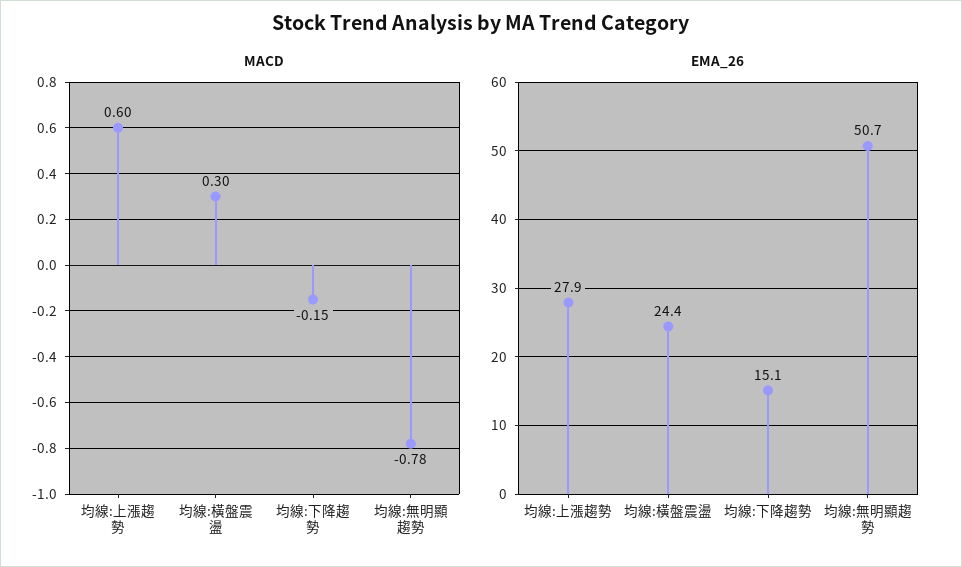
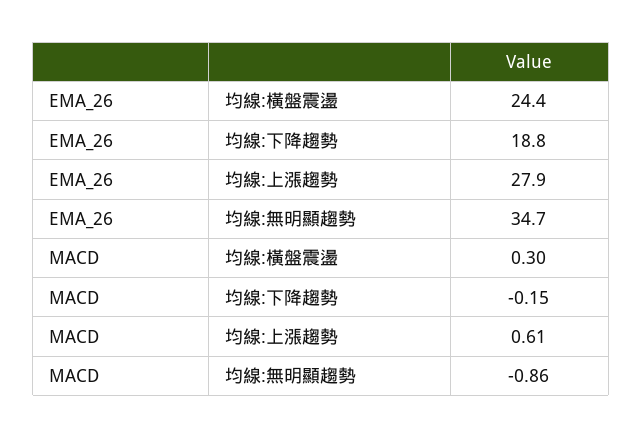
  {
    "MACD": {
-     "均線:上漲趨勢": 0.6,
+     "均線:上漲趨勢": 0.61,
      "均線:橫盤震盪": 0.3,
      "均線:下降趨勢": -0.15,
-     "均線:無明顯趨勢": -0.78
+     "均線:無明顯趨勢": -0.86
    },
    "EMA_26": {
      "均線:上漲趨勢": 27.9,
      "均線:橫盤震盪": 24.4,
-     "均線:下降趨勢": 15.1,
+     "均線:下降趨勢": 18.8,
-     "均線:無明顯趨勢": 50.7
+     "均線:無明顯趨勢": 34.7
    }
  }

